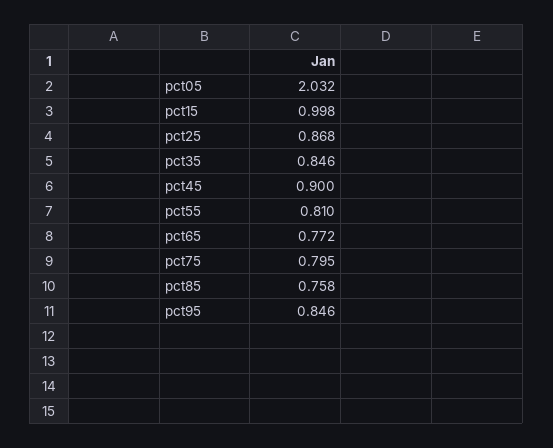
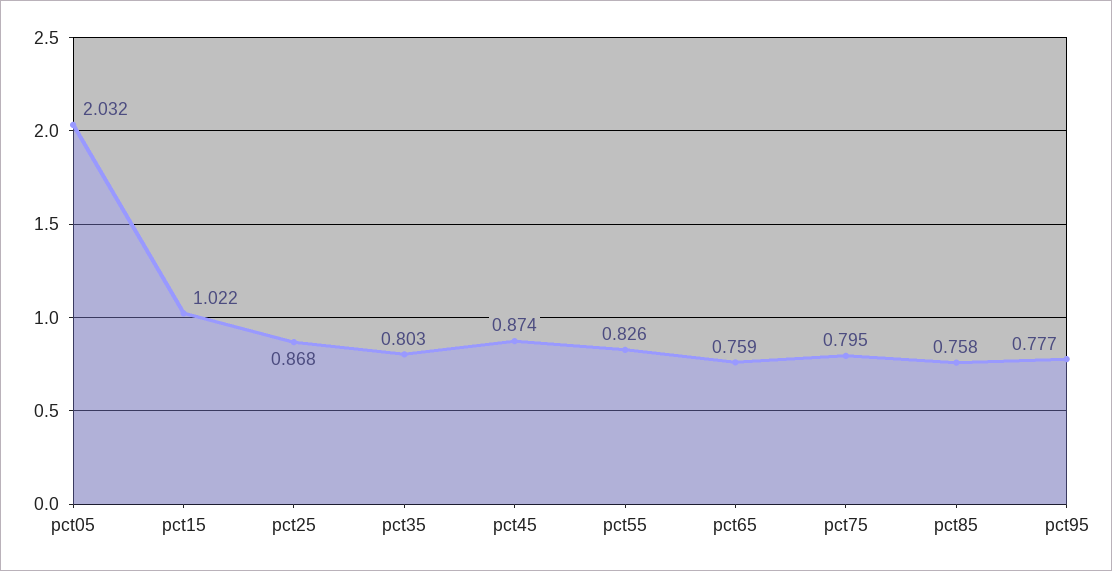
  {
    "pct05": 2.032,
-   "pct15": 0.998,
+   "pct15": 1.022,
    "pct25": 0.868,
-   "pct35": 0.846,
+   "pct35": 0.803,
-   "pct45": 0.9,
+   "pct45": 0.874,
-   "pct55": 0.81,
+   "pct55": 0.826,
-   "pct65": 0.772,
+   "pct65": 0.759,
    "pct75": 0.795,
    "pct85": 0.758,
-   "pct95": 0.846
+   "pct95": 0.777
  }

